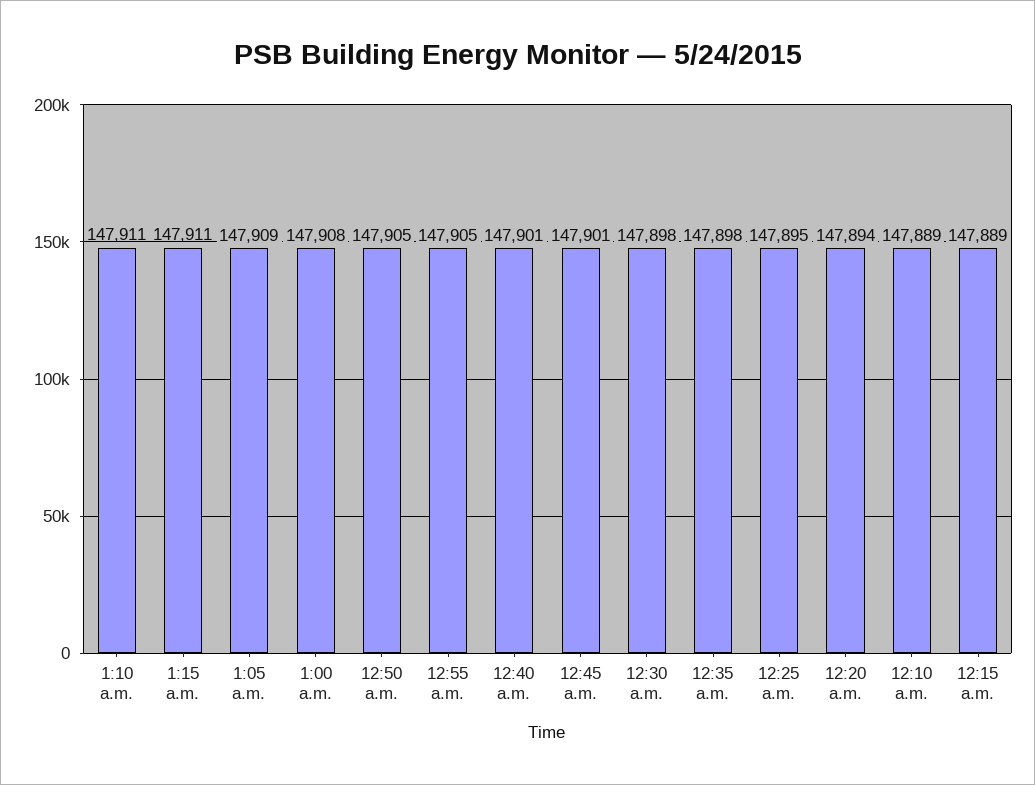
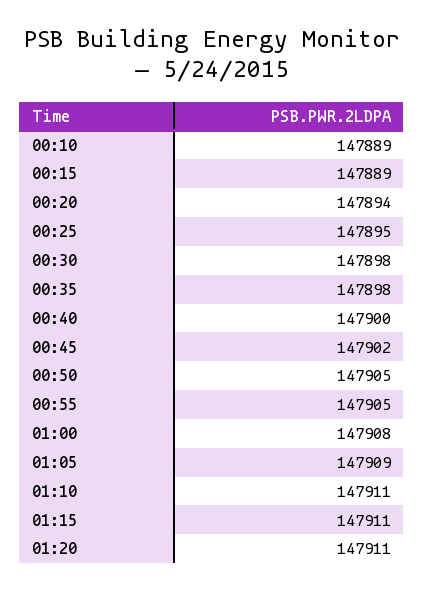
  {
    "1:10 a.m.": 147911,
    "1:15 a.m.": 147911,
    "1:05 a.m.": 147909,
    "1:00 a.m.": 147908,
    "12:50 a.m.": 147905,
    "12:55 a.m.": 147905,
-   "12:40 a.m.": 147901,
+   "12:40 a.m.": 147900,
-   "12:45 a.m.": 147901,
+   "12:45 a.m.": 147902,
    "12:30 a.m.": 147898,
    "12:35 a.m.": 147898,
    "12:25 a.m.": 147895,
    "12:20 a.m.": 147894,
    "12:10 a.m.": 147889,
-   "12:15 a.m.": 147889
+   "12:15 a.m.": 147889,
+   "01:20": 147911
  }

